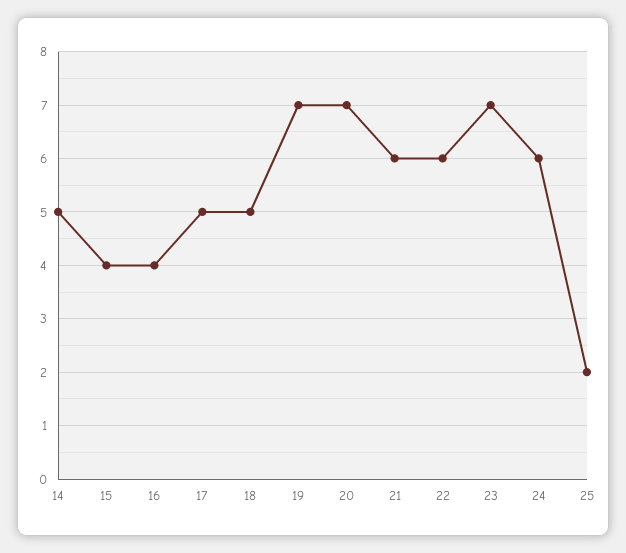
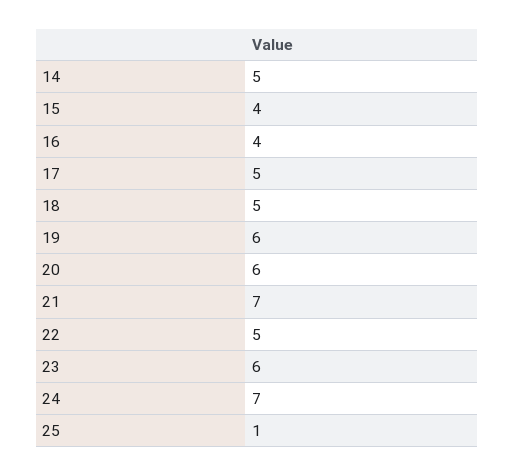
  {
    "14": 5,
    "15": 4,
    "16": 4,
    "17": 5,
    "18": 5,
-   "19": 7,
+   "19": 6,
-   "20": 7,
+   "20": 6,
-   "21": 6,
+   "21": 7,
-   "22": 6,
+   "22": 5,
-   "23": 7,
+   "23": 6,
-   "24": 6,
+   "24": 7,
-   "25": 2
+   "25": 1
  }

